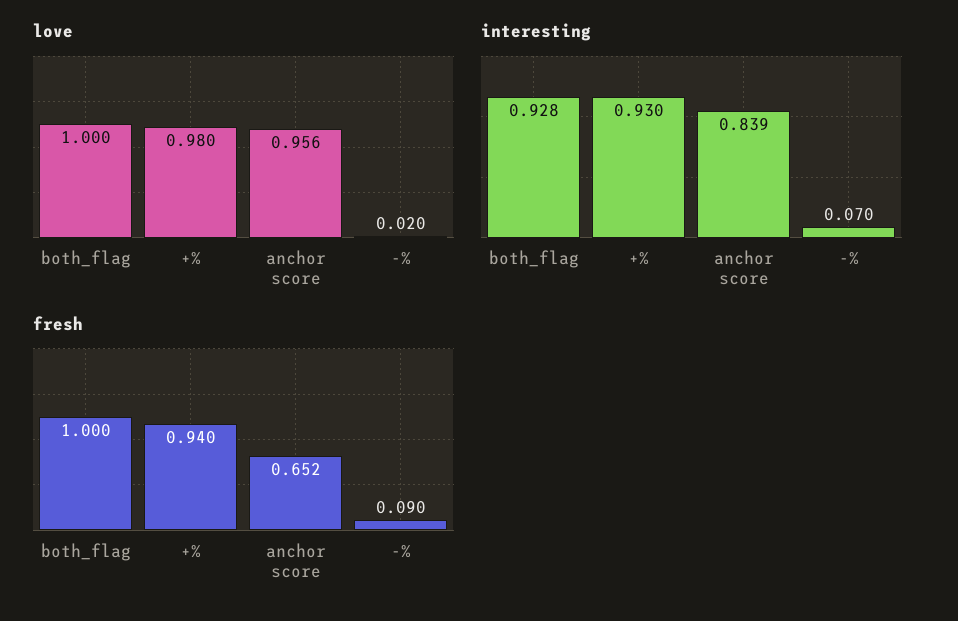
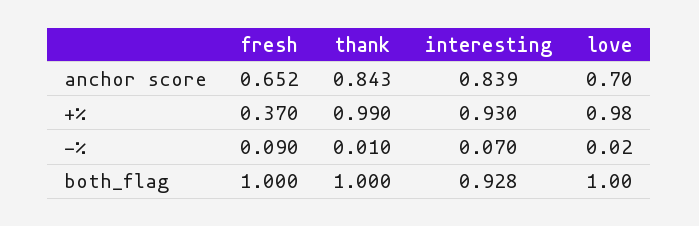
  {
    "love": {
      "both_flag": 1,
      "+%": 0.98,
-     "anchor score": 0.956,
+     "anchor score": 0.7,
      "-%": 0.02
    },
    "interesting": {
      "both_flag": 0.928,
      "+%": 0.93,
      "anchor score": 0.839,
      "-%": 0.07
    },
    "fresh": {
      "both_flag": 1,
-     "+%": 0.94,
+     "+%": 0.37,
      "anchor score": 0.652,
      "-%": 0.09
-   }
+   },
+   "thank": {
+     "anchor score": 0.843,
+     "+%": 0.99,
+     "-%": 0.01,
+     "both_flag": 1
+   }
  }

